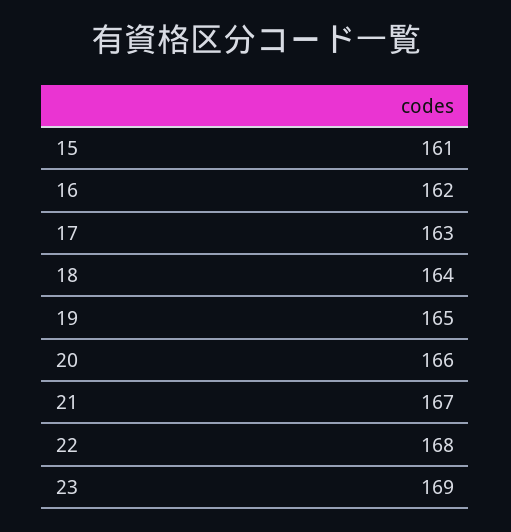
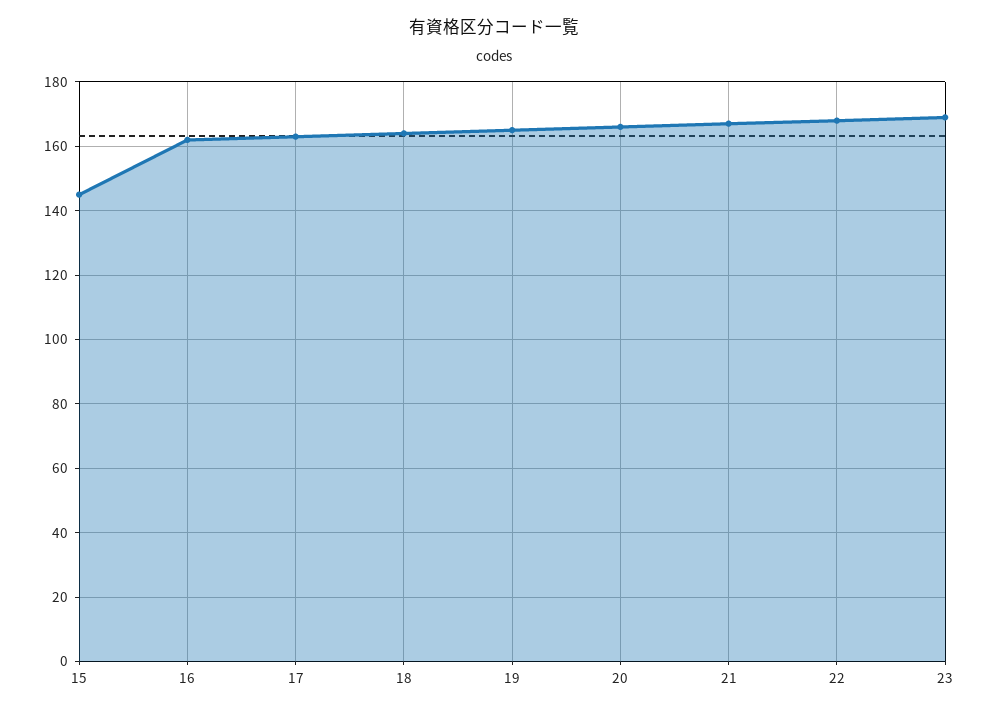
  {
-   "15": 161,
+   "15": 145,
    "16": 162,
    "17": 163,
    "18": 164,
    "19": 165,
    "20": 166,
    "21": 167,
    "22": 168,
    "23": 169
  }

